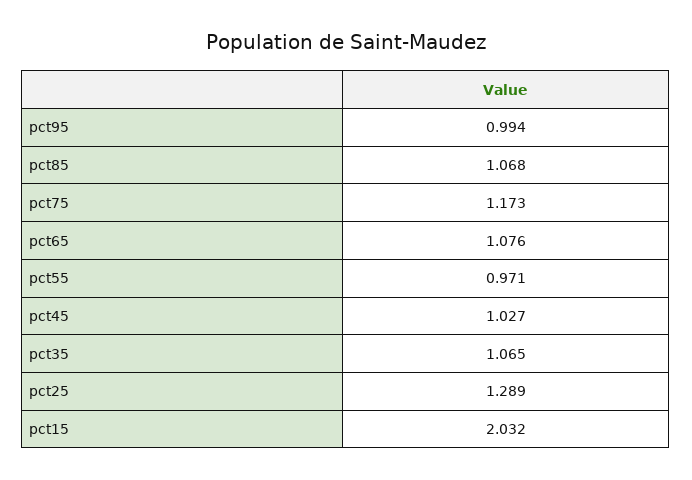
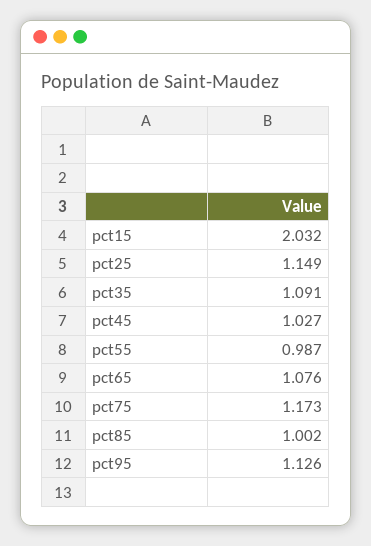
  {
-   "pct95": 0.994,
+   "pct95": 1.126,
-   "pct85": 1.068,
+   "pct85": 1.002,
    "pct75": 1.173,
    "pct65": 1.076,
-   "pct55": 0.971,
+   "pct55": 0.987,
    "pct45": 1.027,
-   "pct35": 1.065,
+   "pct35": 1.091,
-   "pct25": 1.289,
+   "pct25": 1.149,
    "pct15": 2.032
  }

